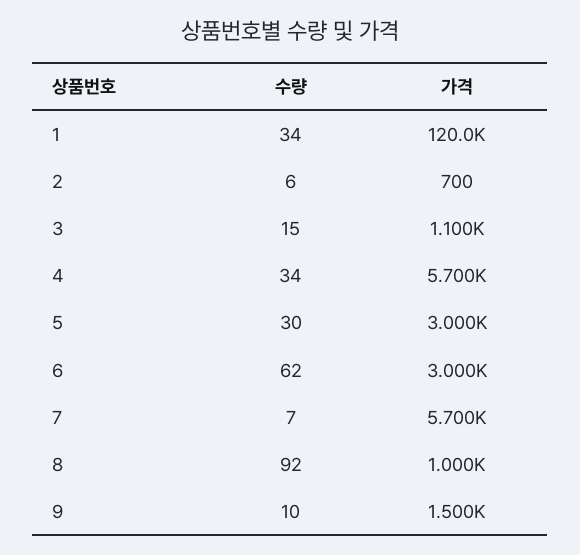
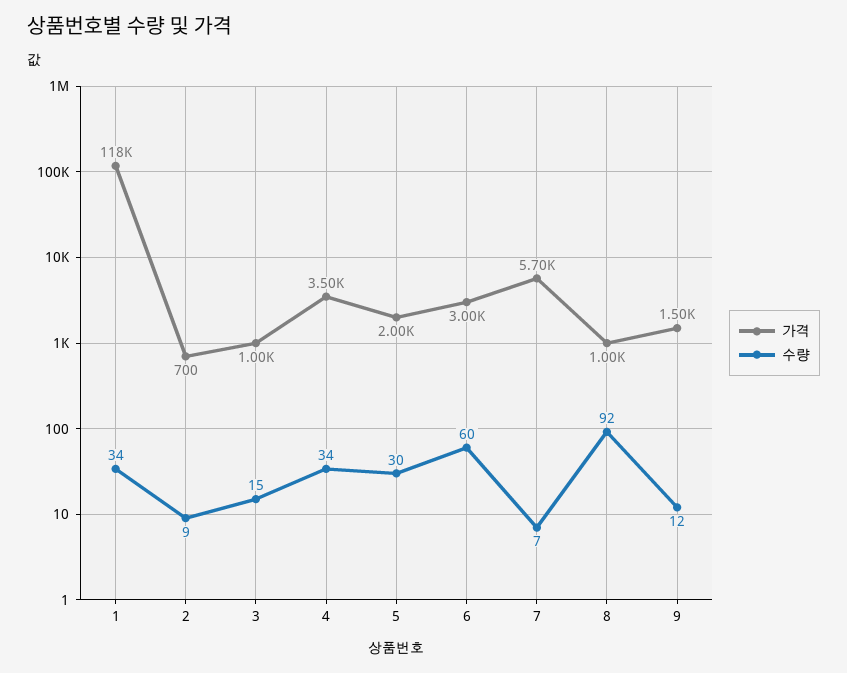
  {
    "수량": {
      "1": 34,
-     "2": 6,
+     "2": 9,
      "3": 15,
      "4": 34,
      "5": 30,
-     "6": 62,
+     "6": 60,
      "7": 7,
      "8": 92,
-     "9": 10
+     "9": 12
    },
    "가격": {
-     "1": 120000,
+     "1": 118000,
      "2": 700,
-     "3": 1100,
+     "3": 1000,
-     "4": 5700,
+     "4": 3500,
-     "5": 3000,
+     "5": 2000,
      "6": 3000,
      "7": 5700,
      "8": 1000,
      "9": 1500
    }
  }

